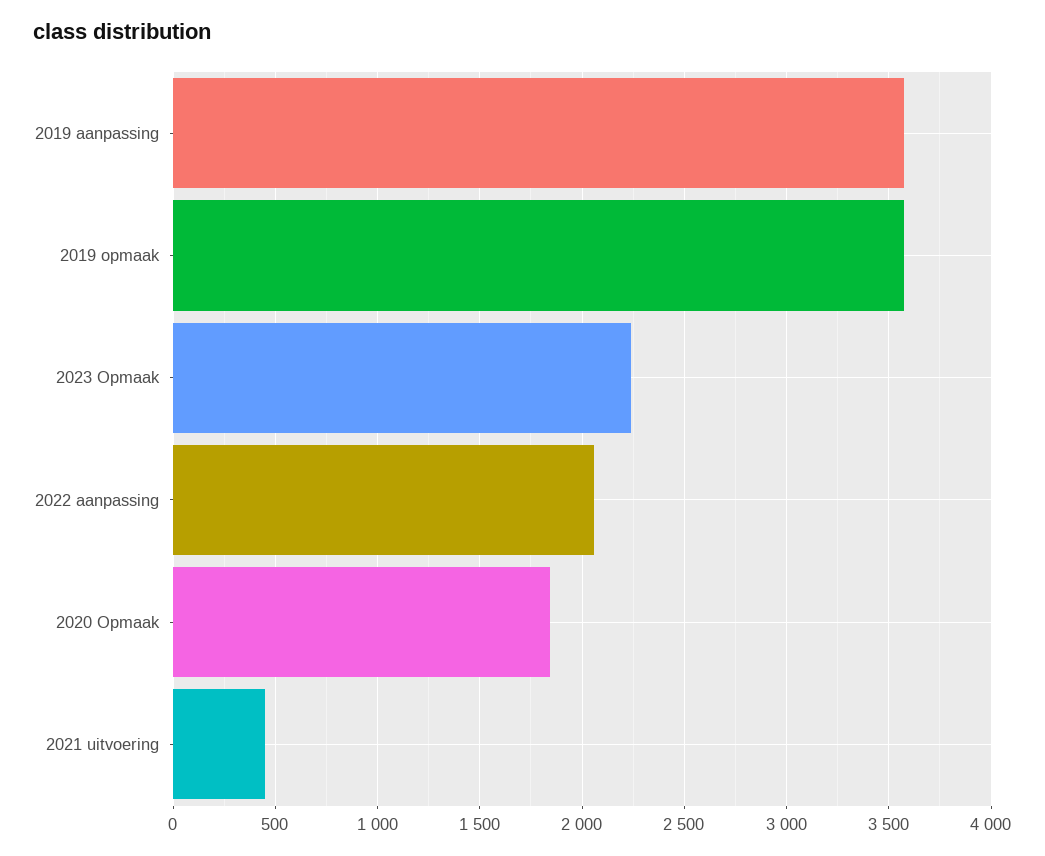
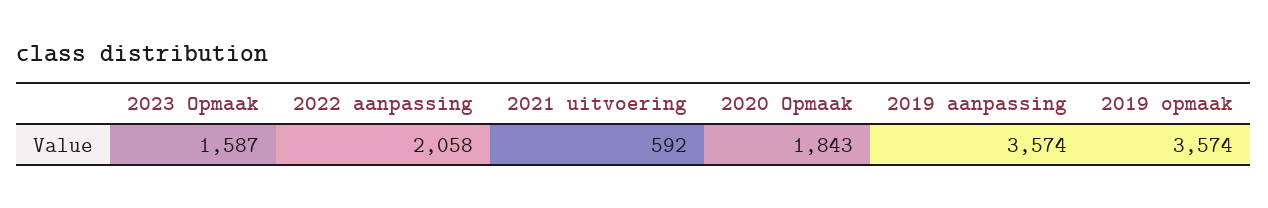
  {
    "2019 aanpassing": 3574,
    "2019 opmaak": 3574,
-   "2023 Opmaak": 2250,
+   "2023 Opmaak": 1587,
    "2022 aanpassing": 2058,
    "2020 Opmaak": 1843,
-   "2021 uitvoering": 450
+   "2021 uitvoering": 592
  }

